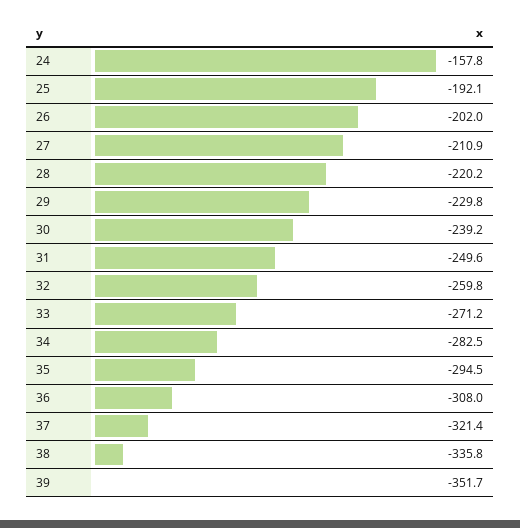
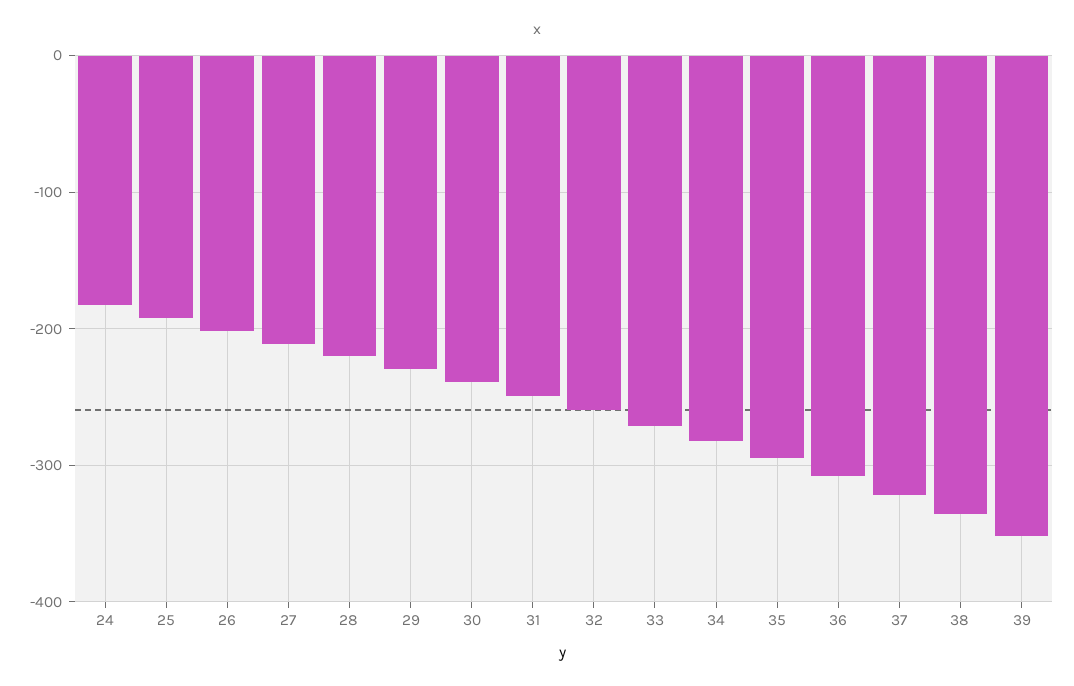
  {
-   "24": -157.8,
+   "24": -180,
    "25": -192.1,
    "26": -202,
    "27": -210.9,
    "28": -220.2,
    "29": -229.8,
    "30": -239.2,
    "31": -249.6,
    "32": -259.8,
    "33": -271.2,
    "34": -282.5,
    "35": -294.5,
    "36": -308,
    "37": -321.4,
    "38": -335.8,
    "39": -351.7
  }

